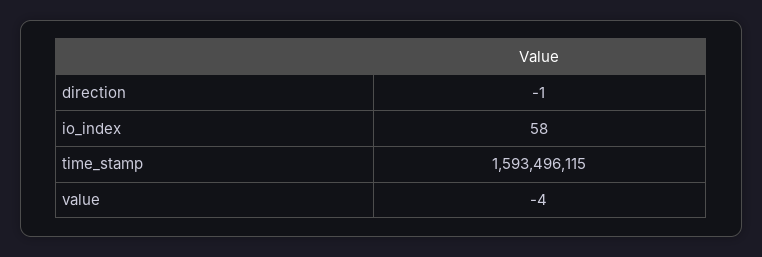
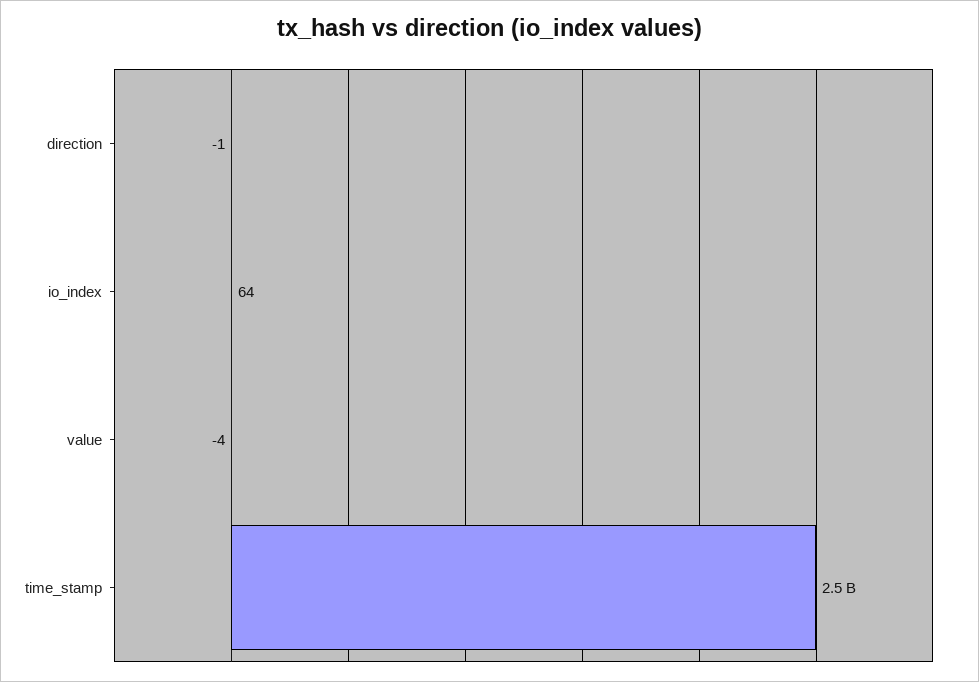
  {
    "direction": -1,
-   "io_index": 58,
+   "io_index": 64,
-   "time_stamp": 1593496115,
+   "time_stamp": 2500000000,
    "value": -4
  }

